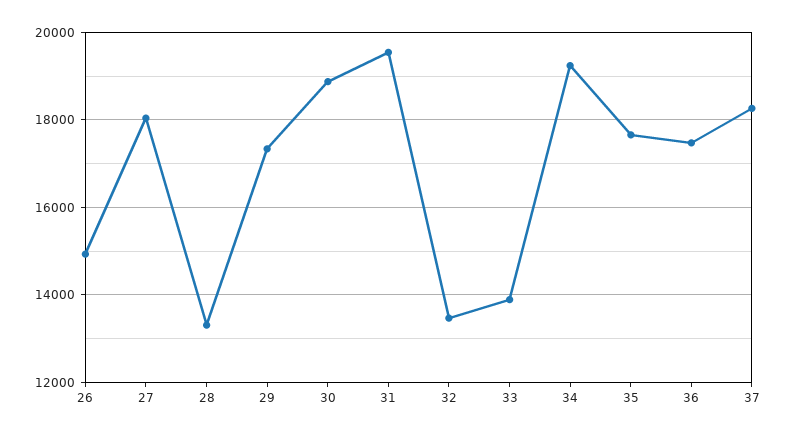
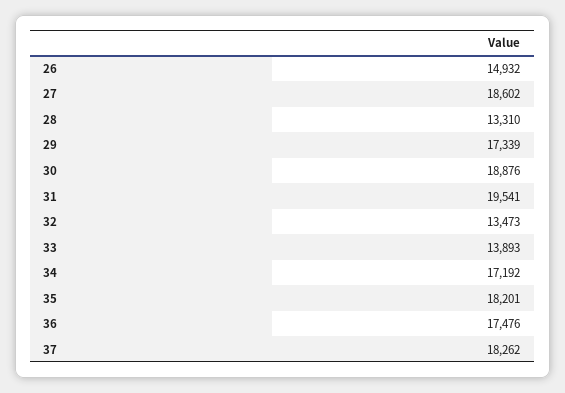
  {
    "26": 14932,
-   "27": 18000,
+   "27": 18602,
    "28": 13310,
    "29": 17339,
    "30": 18876,
    "31": 19541,
    "32": 13473,
    "33": 13893,
-   "34": 19200,
+   "34": 17192,
-   "35": 17600,
+   "35": 18201,
    "36": 17476,
    "37": 18262
  }

